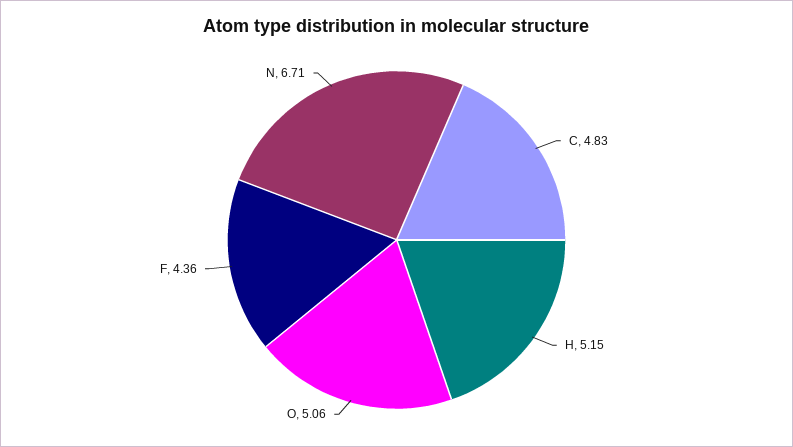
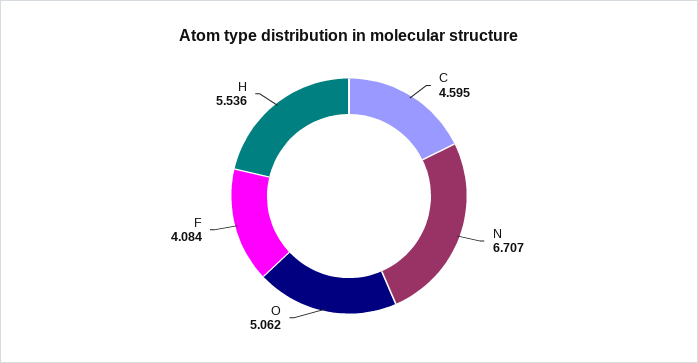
  {
-   "C": 4.83,
+   "C": 4.595,
-   "H": 5.15,
+   "H": 5.536,
    "O": 5.062,
-   "F": 4.36,
+   "F": 4.084,
    "N": 6.707
  }

